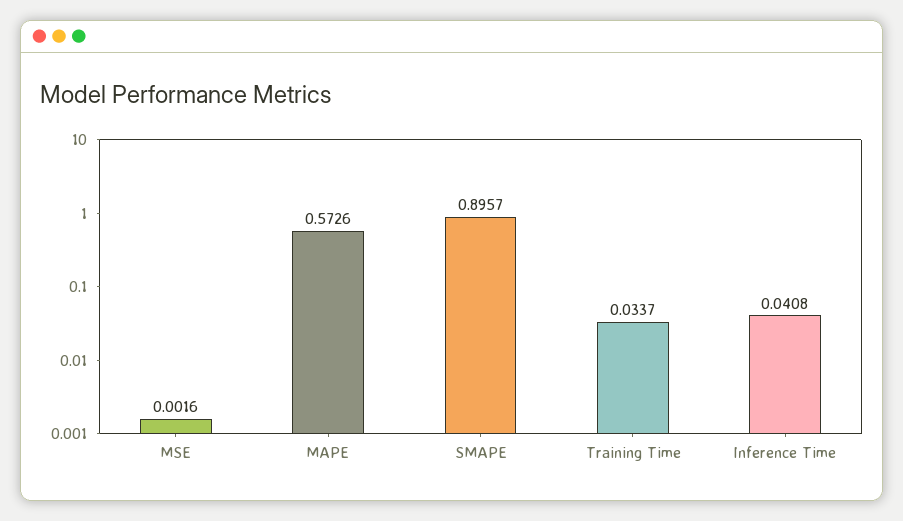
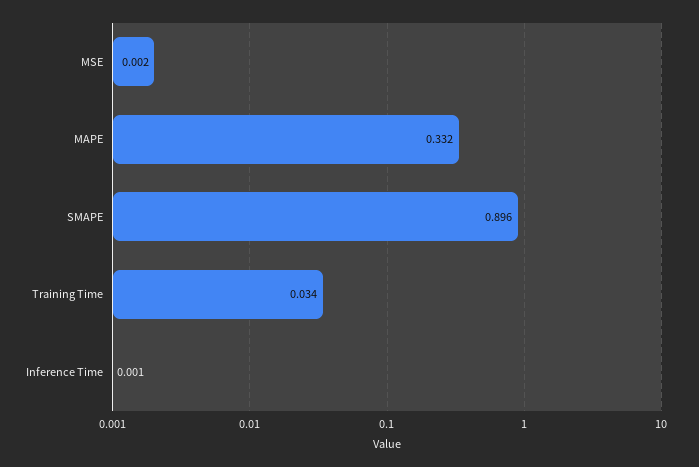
  {
    "MSE": 0.0016,
-   "MAPE": 0.5726,
+   "MAPE": 0.332,
    "SMAPE": 0.8957,
    "Training Time": 0.0337,
-   "Inference Time": 0.0408
+   "Inference Time": 0.001
  }

